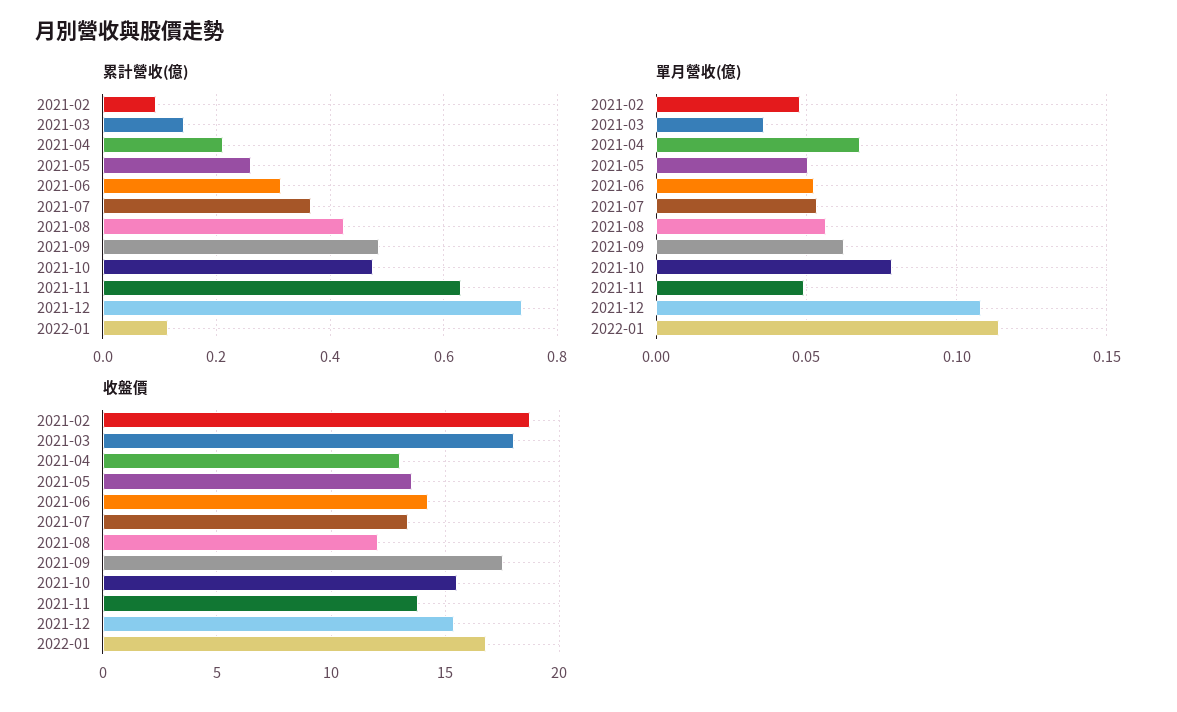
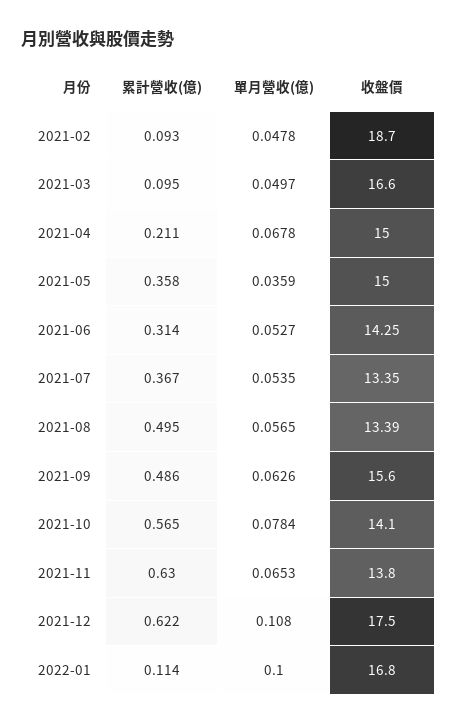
  {
    "累計營收(億)": {
      "2021-02": 0.093,
-     "2021-03": 0.14,
+     "2021-03": 0.095,
      "2021-04": 0.211,
-     "2021-05": 0.26,
+     "2021-05": 0.358,
      "2021-06": 0.314,
      "2021-07": 0.367,
-     "2021-08": 0.42,
+     "2021-08": 0.495,
      "2021-09": 0.486,
-     "2021-10": 0.48,
+     "2021-10": 0.565,
      "2021-11": 0.63,
-     "2021-12": 0.74,
+     "2021-12": 0.622,
      "2022-01": 0.114
    },
    "單月營收(億)": {
      "2021-02": 0.0478,
-     "2021-03": 0.035,
+     "2021-03": 0.0497,
      "2021-04": 0.0678,
-     "2021-05": 0.05,
+     "2021-05": 0.0359,
      "2021-06": 0.0527,
      "2021-07": 0.0535,
      "2021-08": 0.0565,
      "2021-09": 0.0626,
      "2021-10": 0.0784,
-     "2021-11": 0.05,
+     "2021-11": 0.0653,
      "2021-12": 0.108,
-     "2022-01": 0.115
+     "2022-01": 0.1
    },
    "收盤價": {
      "2021-02": 18.7,
-     "2021-03": 18,
+     "2021-03": 16.6,
-     "2021-04": 13,
+     "2021-04": 15,
-     "2021-05": 13.5,
+     "2021-05": 15,
      "2021-06": 14.25,
      "2021-07": 13.35,
-     "2021-08": 12,
+     "2021-08": 13.39,
-     "2021-09": 17.5,
+     "2021-09": 15.6,
-     "2021-10": 15.5,
+     "2021-10": 14.1,
      "2021-11": 13.8,
-     "2021-12": 15.5,
+     "2021-12": 17.5,
      "2022-01": 16.8
    }
  }

